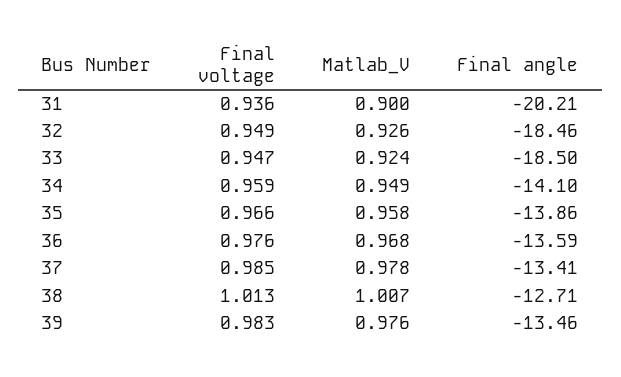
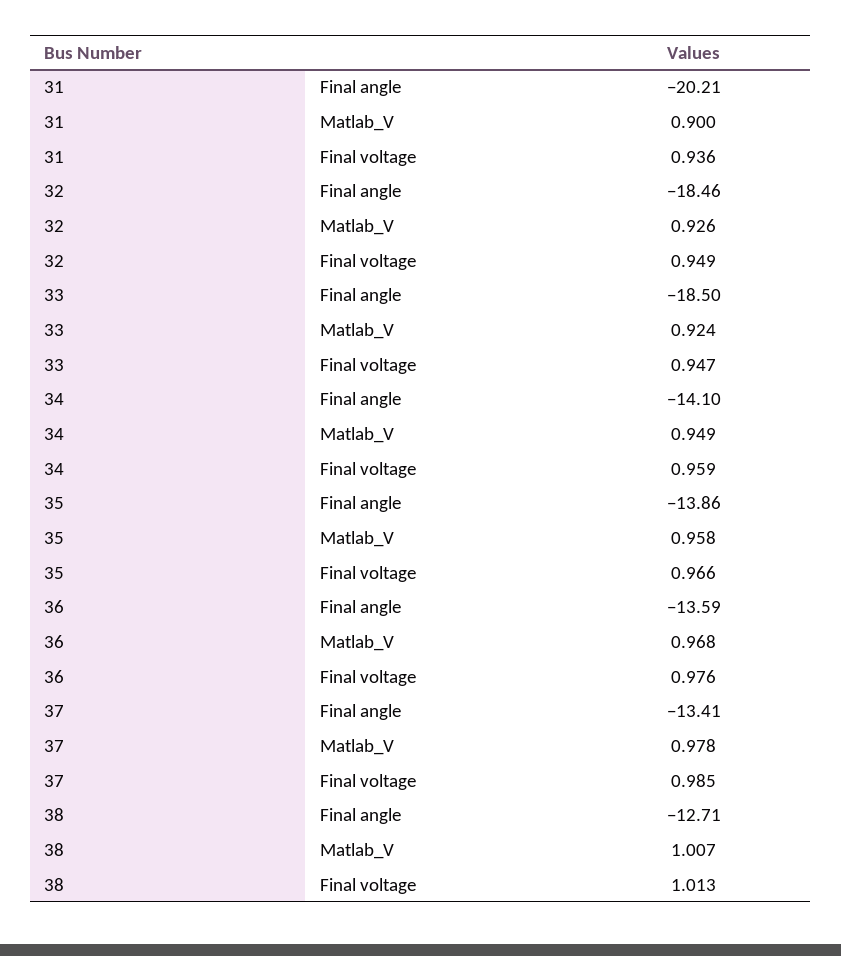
  {
    "Final voltage": {
      "31": 0.936,
      "32": 0.949,
      "33": 0.947,
      "34": 0.959,
      "35": 0.966,
      "36": 0.976,
      "37": 0.985,
-     "38": 1.013,
+     "38": 1.013
-     "39": 0.983
    },
    "Matlab_V": {
      "31": 0.9,
      "32": 0.926,
      "33": 0.924,
      "34": 0.949,
      "35": 0.958,
      "36": 0.968,
      "37": 0.978,
-     "38": 1.007,
+     "38": 1.007
-     "39": 0.976
    },
    "Final angle": {
      "31": -20.21,
      "32": -18.46,
      "33": -18.5,
      "34": -14.1,
      "35": -13.86,
      "36": -13.59,
      "37": -13.41,
-     "38": -12.71,
+     "38": -12.71
-     "39": -13.46
    }
  }

